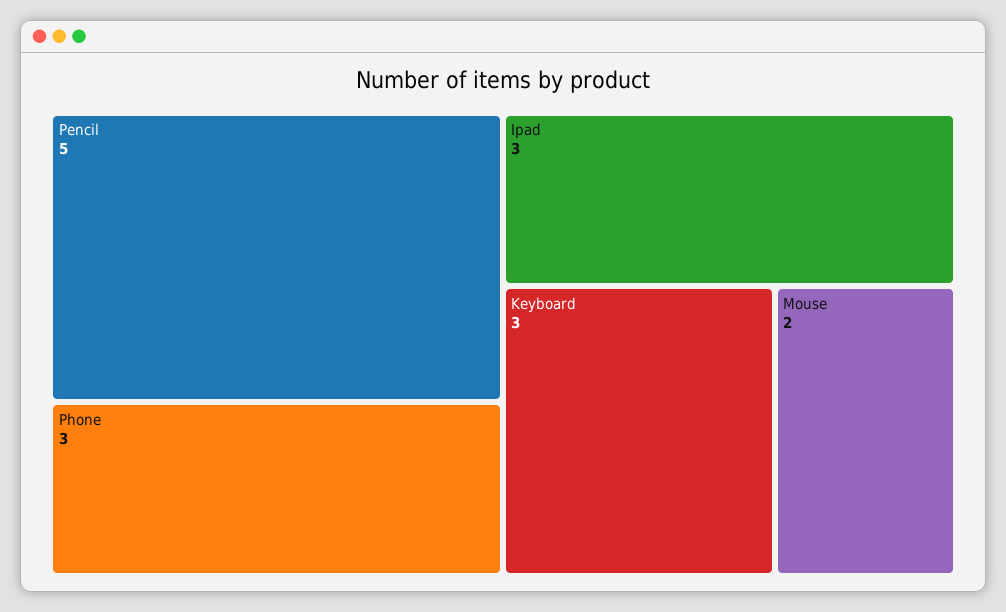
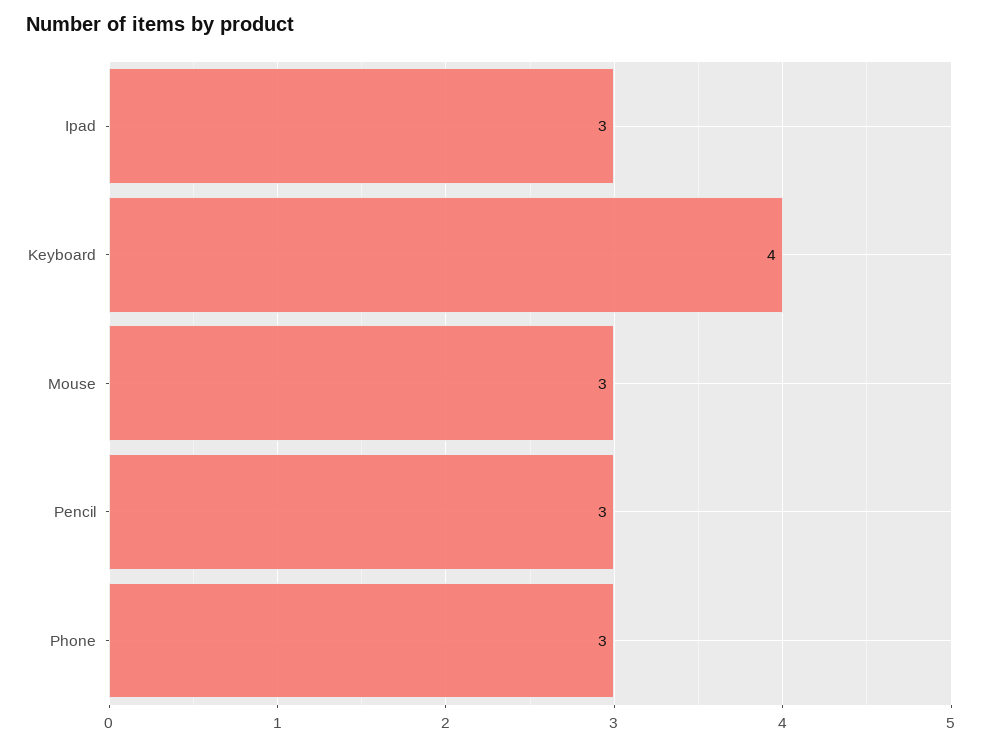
  {
-   "Pencil": 5,
+   "Pencil": 3,
    "Phone": 3,
    "Ipad": 3,
-   "Keyboard": 3,
+   "Keyboard": 4,
-   "Mouse": 2
+   "Mouse": 3
  }

